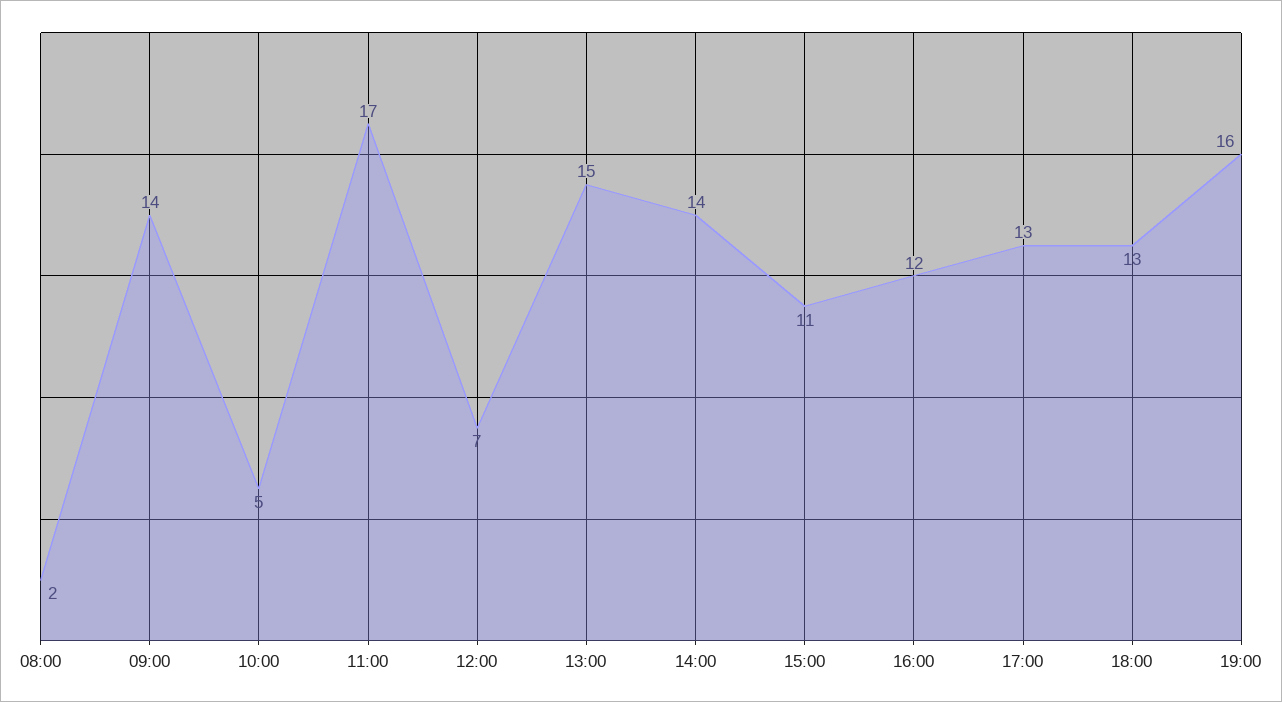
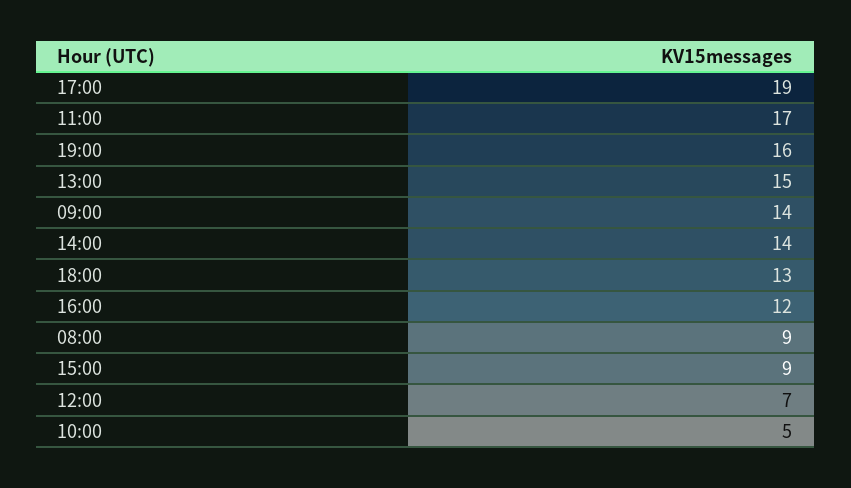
  {
-   "08:00": 2,
+   "08:00": 9,
    "09:00": 14,
    "10:00": 5,
    "11:00": 17,
    "12:00": 7,
    "13:00": 15,
    "14:00": 14,
-   "15:00": 11,
+   "15:00": 9,
    "16:00": 12,
-   "17:00": 13,
+   "17:00": 19,
    "18:00": 13,
    "19:00": 16
  }

